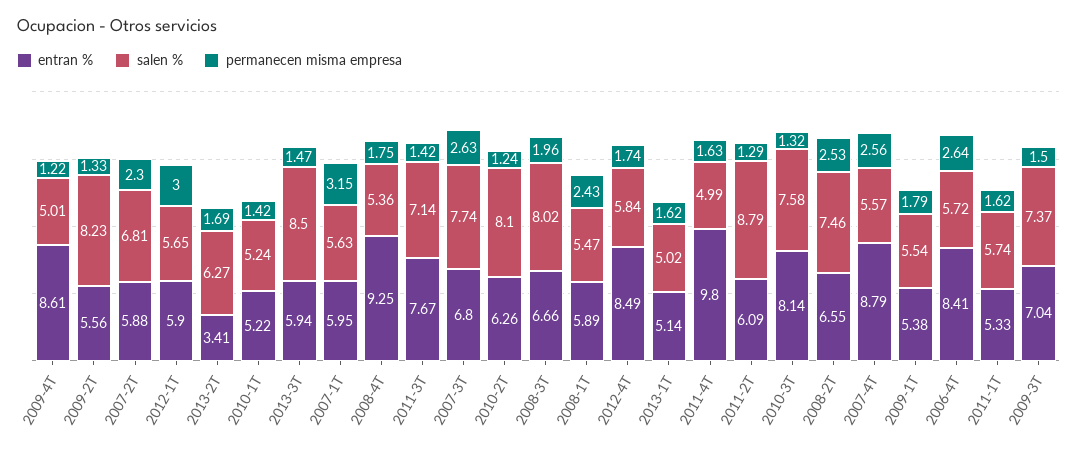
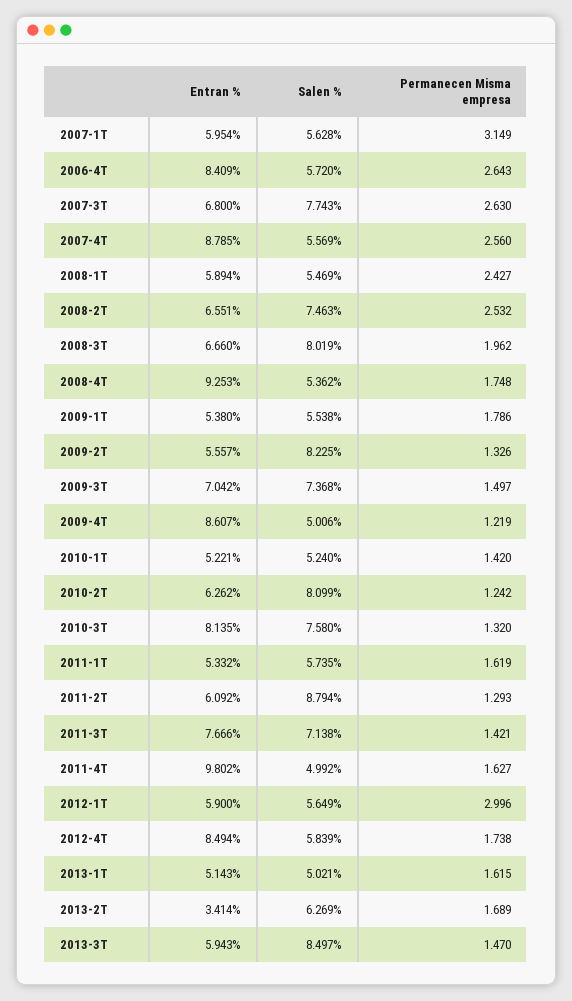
  {
    "entran %": {
      "2009-4T": 8.607,
      "2009-2T": 5.557,
-     "2007-2T": 5.88,
      "2012-1T": 5.9,
      "2013-2T": 3.414,
      "2010-1T": 5.221,
      "2013-3T": 5.943,
      "2007-1T": 5.954,
      "2008-4T": 9.253,
      "2011-3T": 7.666,
      "2007-3T": 6.8,
      "2010-2T": 6.262,
      "2008-3T": 6.66,
      "2008-1T": 5.894,
      "2012-4T": 8.494,
      "2013-1T": 5.143,
      "2011-4T": 9.802,
      "2011-2T": 6.092,
      "2010-3T": 8.135,
      "2008-2T": 6.551,
      "2007-4T": 8.785,
      "2009-1T": 5.38,
      "2006-4T": 8.409,
      "2011-1T": 5.332,
      "2009-3T": 7.042
    },
    "salen %": {
      "2009-4T": 5.006,
      "2009-2T": 8.225,
-     "2007-2T": 6.81,
      "2012-1T": 5.649,
      "2013-2T": 6.269,
      "2010-1T": 5.24,
      "2013-3T": 8.497,
      "2007-1T": 5.628,
      "2008-4T": 5.362,
      "2011-3T": 7.138,
      "2007-3T": 7.743,
      "2010-2T": 8.099,
      "2008-3T": 8.019,
      "2008-1T": 5.469,
      "2012-4T": 5.839,
      "2013-1T": 5.021,
      "2011-4T": 4.992,
      "2011-2T": 8.794,
      "2010-3T": 7.58,
      "2008-2T": 7.463,
      "2007-4T": 5.569,
      "2009-1T": 5.538,
      "2006-4T": 5.72,
      "2011-1T": 5.735,
      "2009-3T": 7.368
    },
    "permanecen misma empresa": {
      "2009-4T": 1.219,
      "2009-2T": 1.326,
-     "2007-2T": 2.3,
      "2012-1T": 2.996,
      "2013-2T": 1.689,
      "2010-1T": 1.42,
      "2013-3T": 1.47,
      "2007-1T": 3.149,
      "2008-4T": 1.748,
      "2011-3T": 1.421,
      "2007-3T": 2.63,
      "2010-2T": 1.242,
      "2008-3T": 1.962,
      "2008-1T": 2.427,
      "2012-4T": 1.738,
      "2013-1T": 1.615,
      "2011-4T": 1.627,
      "2011-2T": 1.293,
      "2010-3T": 1.32,
      "2008-2T": 2.532,
      "2007-4T": 2.56,
      "2009-1T": 1.786,
      "2006-4T": 2.643,
      "2011-1T": 1.619,
      "2009-3T": 1.497
    }
  }

